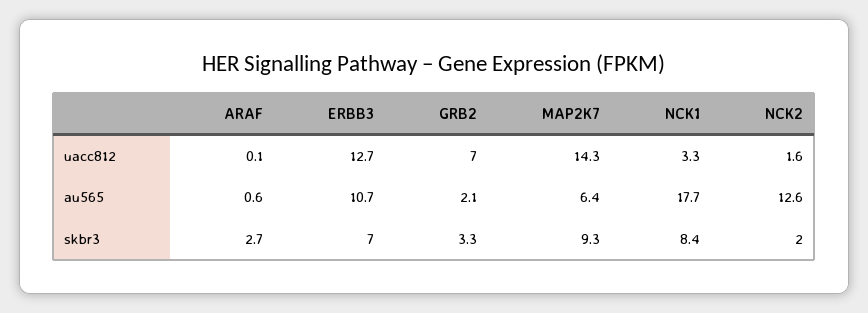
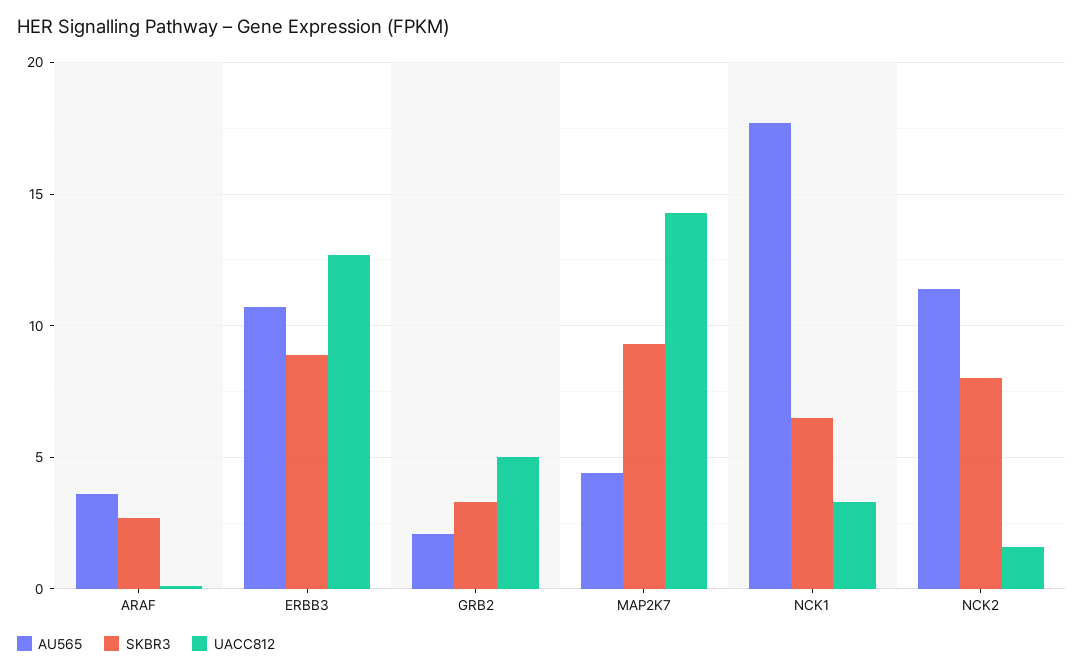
  {
    "uacc812": {
      "ARAF": 0.1,
      "ERBB3": 12.7,
-     "GRB2": 7,
+     "GRB2": 5,
      "MAP2K7": 14.3,
      "NCK1": 3.3,
      "NCK2": 1.6
    },
    "au565": {
-     "ARAF": 0.6,
+     "ARAF": 3.5,
      "ERBB3": 10.7,
      "GRB2": 2.1,
-     "MAP2K7": 6.4,
+     "MAP2K7": 4.5,
      "NCK1": 17.7,
-     "NCK2": 12.6
+     "NCK2": 11.5
    },
    "skbr3": {
      "ARAF": 2.7,
-     "ERBB3": 7,
+     "ERBB3": 9,
      "GRB2": 3.3,
      "MAP2K7": 9.3,
-     "NCK1": 8.4,
+     "NCK1": 6.5,
-     "NCK2": 2
+     "NCK2": 8
    }
  }

